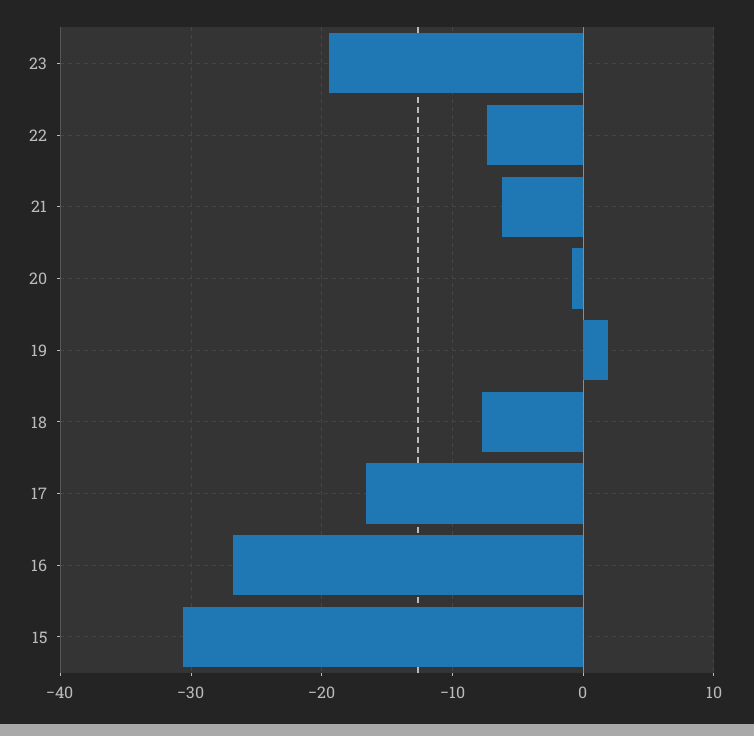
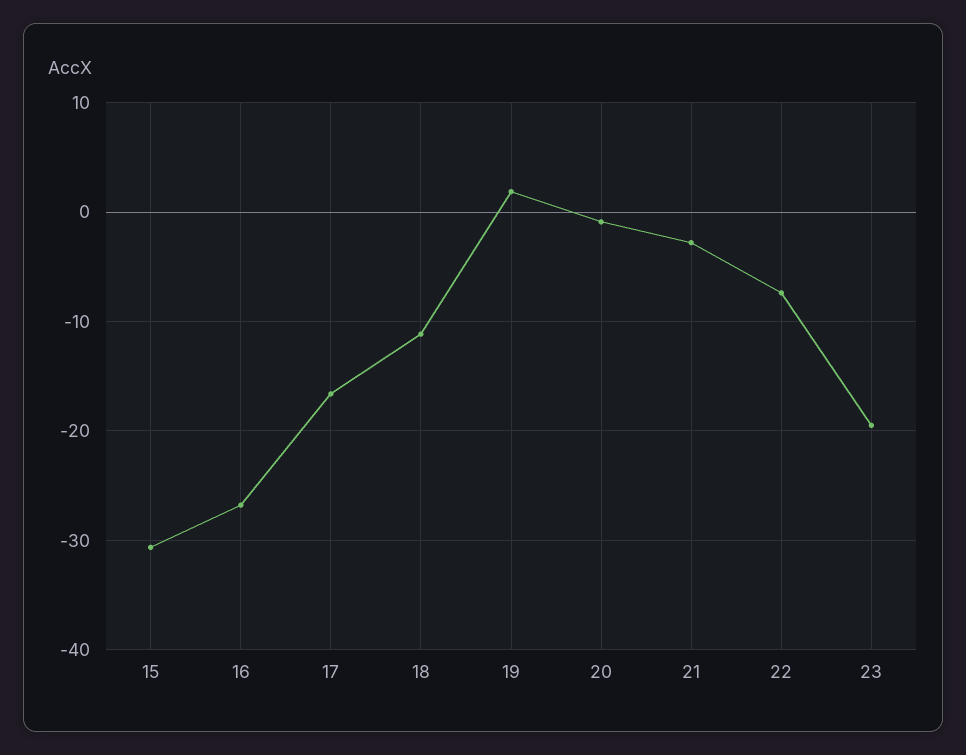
  {
    "23": -19,
    "22": -7,
-   "21": -6,
+   "21": -3,
    "20": -1,
    "19": 2,
-   "18": -8,
+   "18": -11,
    "17": -17,
    "16": -27,
    "15": -31
  }

